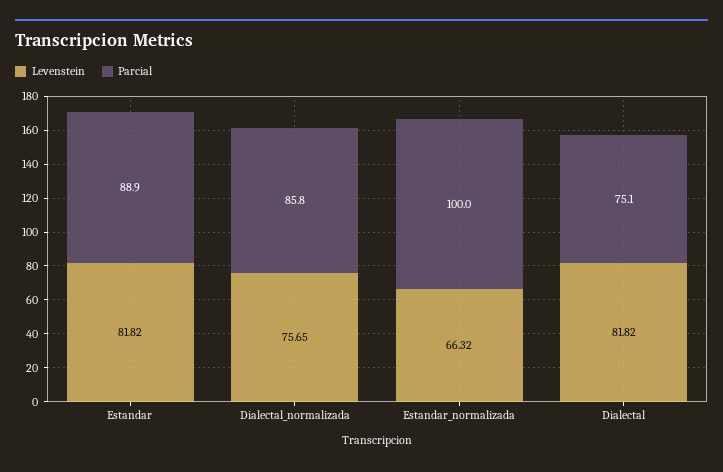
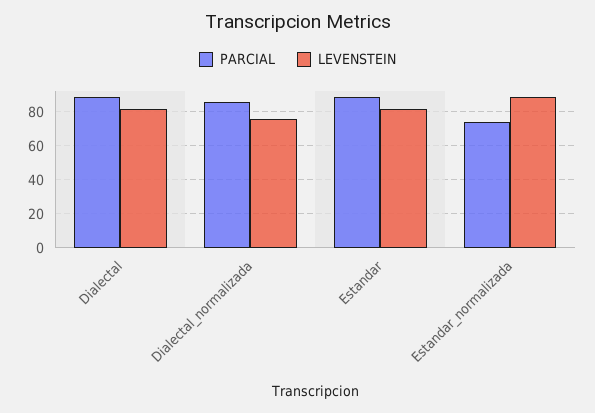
  {
    "Levenstein": {
      "Estandar": 81.82,
      "Dialectal_normalizada": 75.65,
-     "Estandar_normalizada": 66.32,
+     "Estandar_normalizada": 90,
      "Dialectal": 81.82
    },
    "Parcial": {
      "Estandar": 88.9,
      "Dialectal_normalizada": 85.8,
-     "Estandar_normalizada": 100,
+     "Estandar_normalizada": 75,
-     "Dialectal": 75.1
+     "Dialectal": 90
    }
  }

